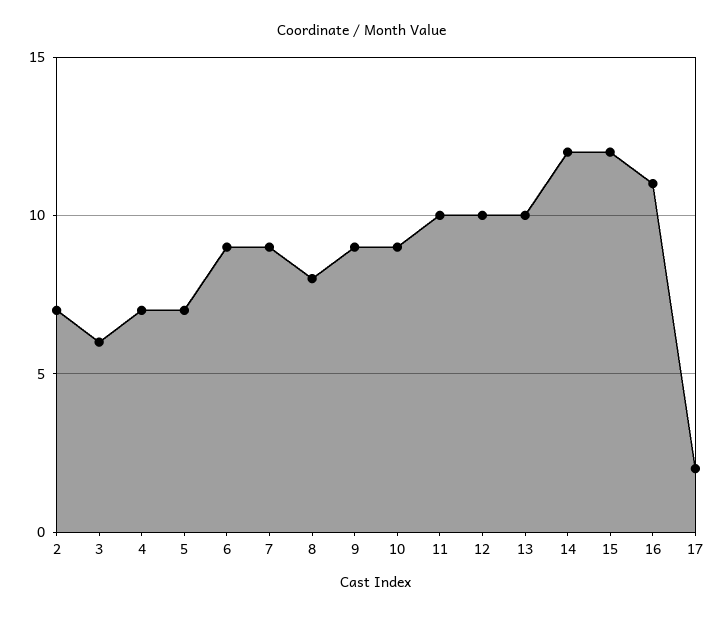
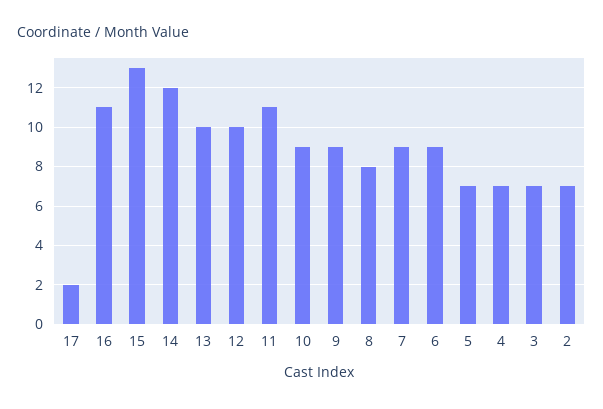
  {
    "2": 7,
-   "3": 6,
+   "3": 7,
    "4": 7,
    "5": 7,
    "6": 9,
    "7": 9,
    "8": 8,
    "9": 9,
    "10": 9,
-   "11": 10,
+   "11": 11,
    "12": 10,
    "13": 10,
    "14": 12,
-   "15": 12,
+   "15": 13,
    "16": 11,
    "17": 2
  }

